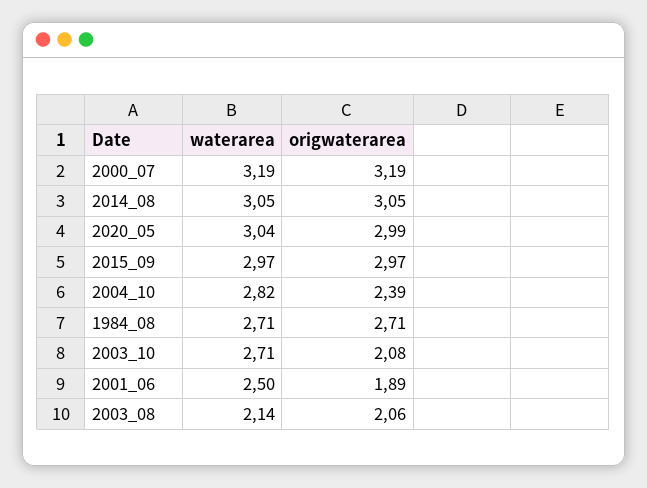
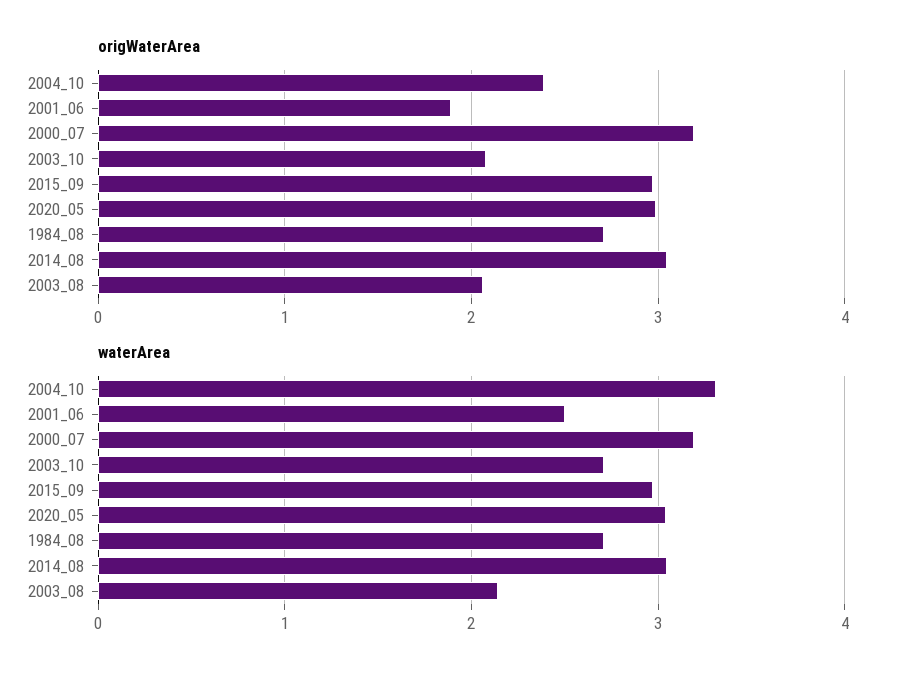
  {
    "waterarea": {
      "2000_07": 3.19,
      "2014_08": 3.05,
      "2020_05": 3.04,
      "2015_09": 2.97,
-     "2004_10": 2.82,
+     "2004_10": 3.3,
      "1984_08": 2.71,
      "2003_10": 2.71,
      "2001_06": 2.5,
      "2003_08": 2.14
    },
    "origwaterarea": {
      "2000_07": 3.19,
      "2014_08": 3.05,
      "2020_05": 2.99,
      "2015_09": 2.97,
      "2004_10": 2.39,
      "1984_08": 2.71,
      "2003_10": 2.08,
      "2001_06": 1.89,
      "2003_08": 2.06
    }
  }

